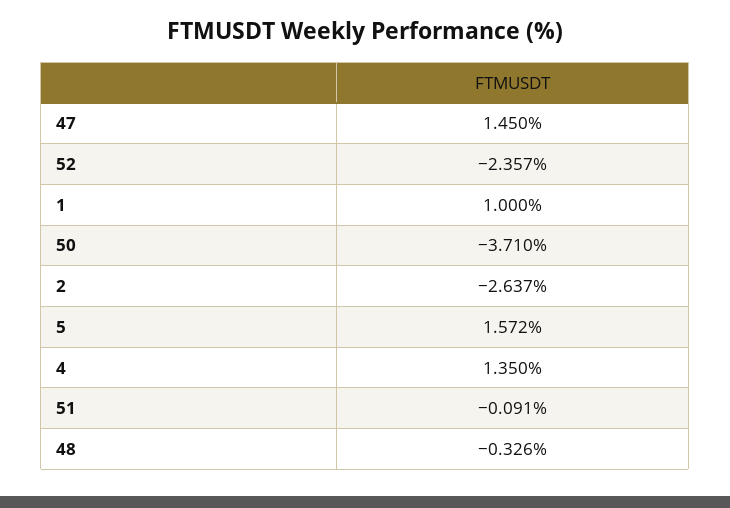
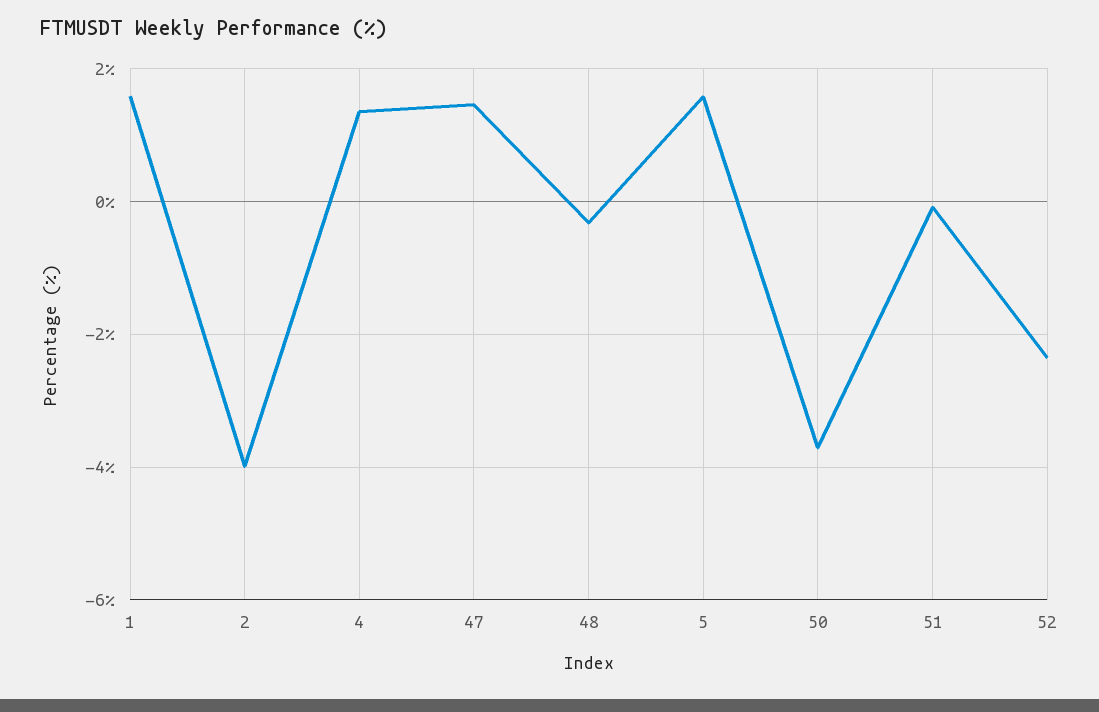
  {
    "47": 1.45,
    "52": -2.357,
-   "1": 1,
+   "1": 1.6,
    "50": -3.71,
-   "2": -2.637,
+   "2": -4,
    "5": 1.572,
    "4": 1.35,
    "51": -0.091,
    "48": -0.326
  }

